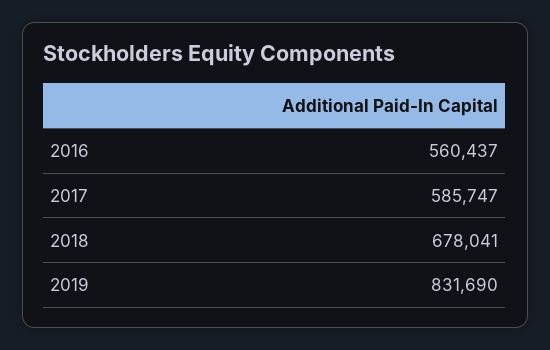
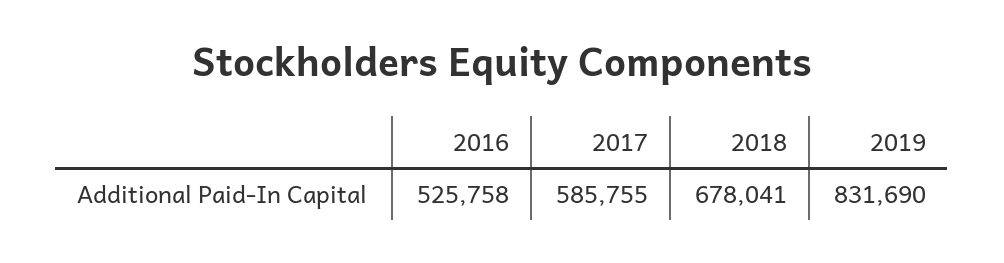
  {
-   "2016": 560437,
+   "2016": 525758,
-   "2017": 585747,
+   "2017": 585755,
    "2018": 678041,
    "2019": 831690
  }

